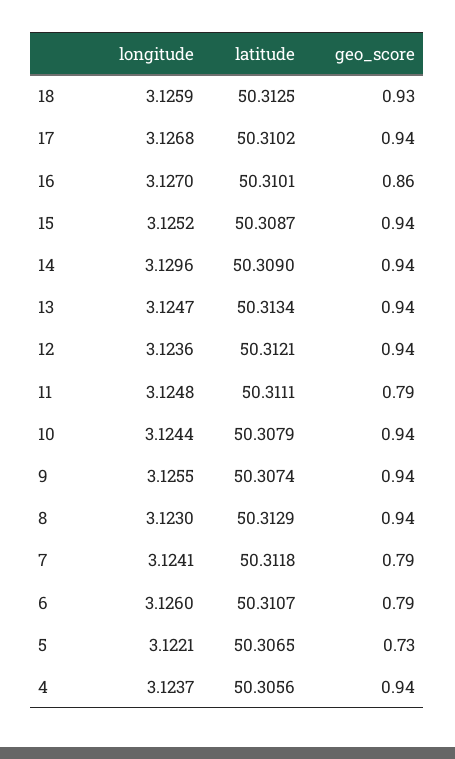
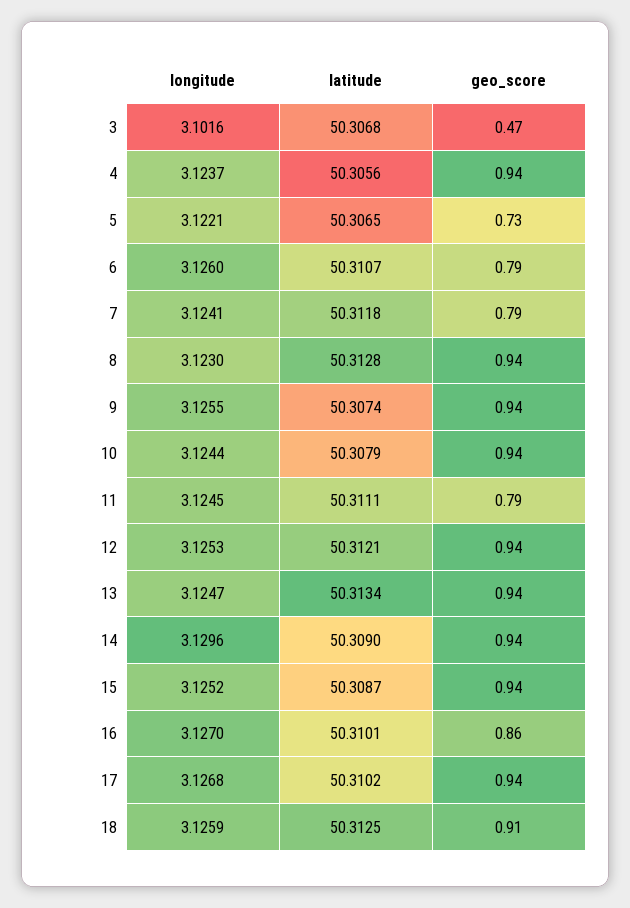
  {
    "longitude": {
      "18": 3.1259,
      "17": 3.1268,
      "16": 3.127,
      "15": 3.1252,
      "14": 3.1296,
      "13": 3.1247,
-     "12": 3.1236,
+     "12": 3.1253,
-     "11": 3.1248,
+     "11": 3.1245,
      "10": 3.1244,
      "9": 3.1255,
      "8": 3.123,
      "7": 3.1241,
      "6": 3.126,
      "5": 3.1221,
-     "4": 3.1237
+     "4": 3.1237,
+     "3": 3.1016
    },
    "latitude": {
      "18": 50.3125,
      "17": 50.3102,
      "16": 50.3101,
      "15": 50.3087,
      "14": 50.309,
      "13": 50.3134,
      "12": 50.3121,
      "11": 50.3111,
      "10": 50.3079,
      "9": 50.3074,
-     "8": 50.3129,
+     "8": 50.3128,
      "7": 50.3118,
      "6": 50.3107,
      "5": 50.3065,
-     "4": 50.3056
+     "4": 50.3056,
+     "3": 50.3068
    },
    "geo_score": {
-     "18": 0.93,
+     "18": 0.91,
      "17": 0.94,
      "16": 0.86,
      "15": 0.94,
      "14": 0.94,
      "13": 0.94,
      "12": 0.94,
      "11": 0.79,
      "10": 0.94,
      "9": 0.94,
      "8": 0.94,
      "7": 0.79,
      "6": 0.79,
      "5": 0.73,
-     "4": 0.94
+     "4": 0.94,
+     "3": 0.47
    }
  }

